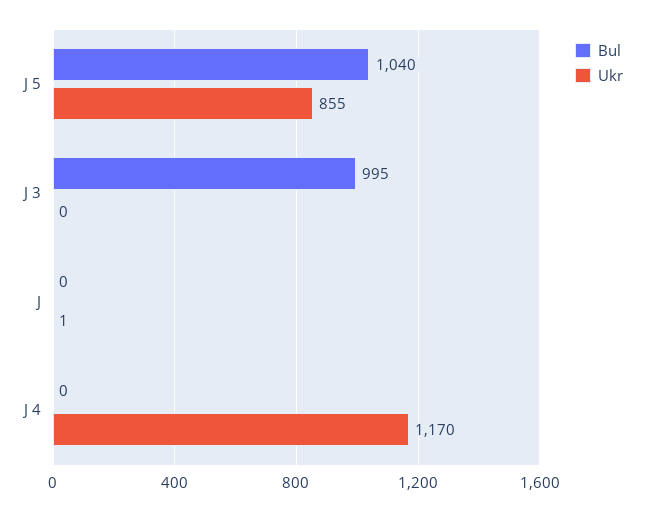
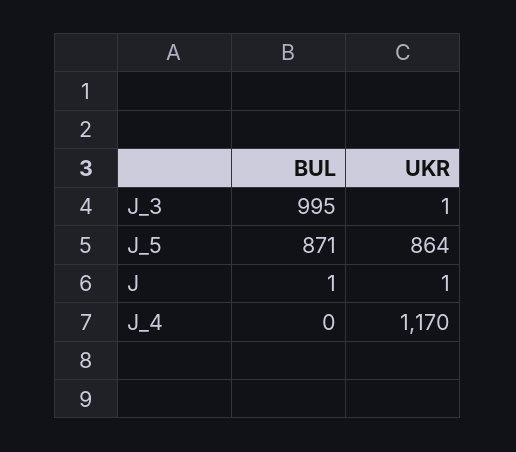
  {
    "Bul": {
-     "J 5": 1040,
+     "J 5": 871,
      "J 3": 995,
-     "J": 0,
+     "J": 1,
      "J 4": 0
    },
    "Ukr": {
-     "J 5": 855,
+     "J 5": 864,
-     "J 3": 0,
+     "J 3": 1,
      "J": 1,
      "J 4": 1170
    }
  }

